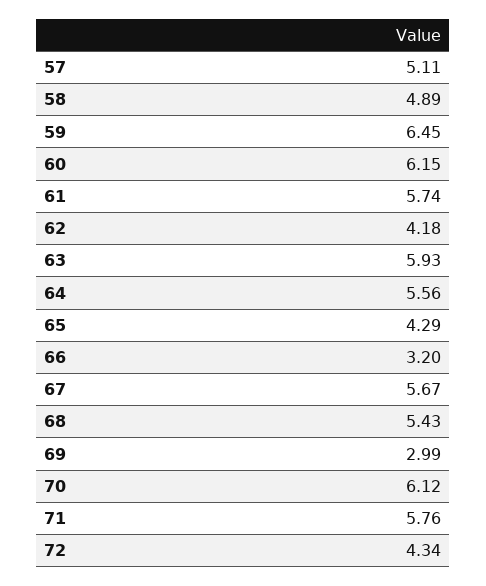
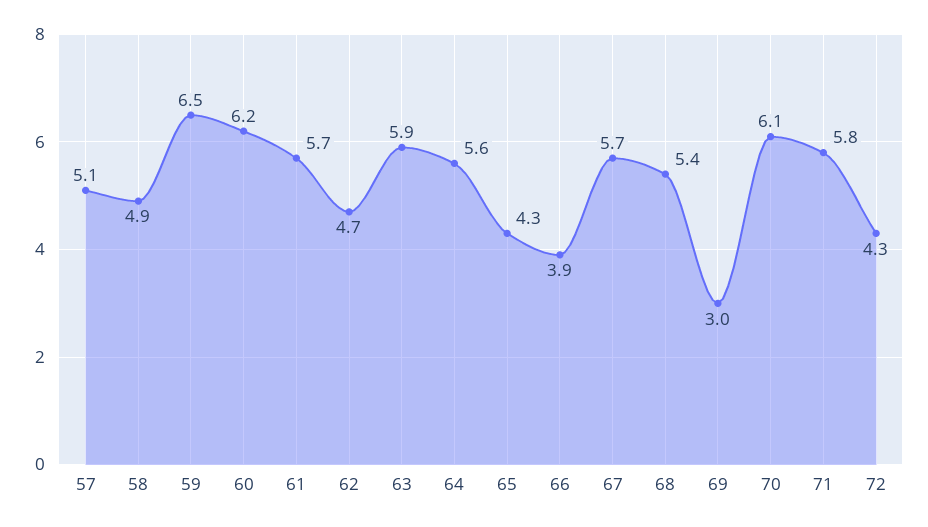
  {
    "57": 5.11,
    "58": 4.89,
    "59": 6.45,
    "60": 6.15,
    "61": 5.74,
-   "62": 4.18,
+   "62": 4.7,
    "63": 5.93,
    "64": 5.56,
    "65": 4.29,
-   "66": 3.2,
+   "66": 3.9,
    "67": 5.67,
    "68": 5.43,
    "69": 2.99,
    "70": 6.12,
    "71": 5.76,
    "72": 4.34
  }

